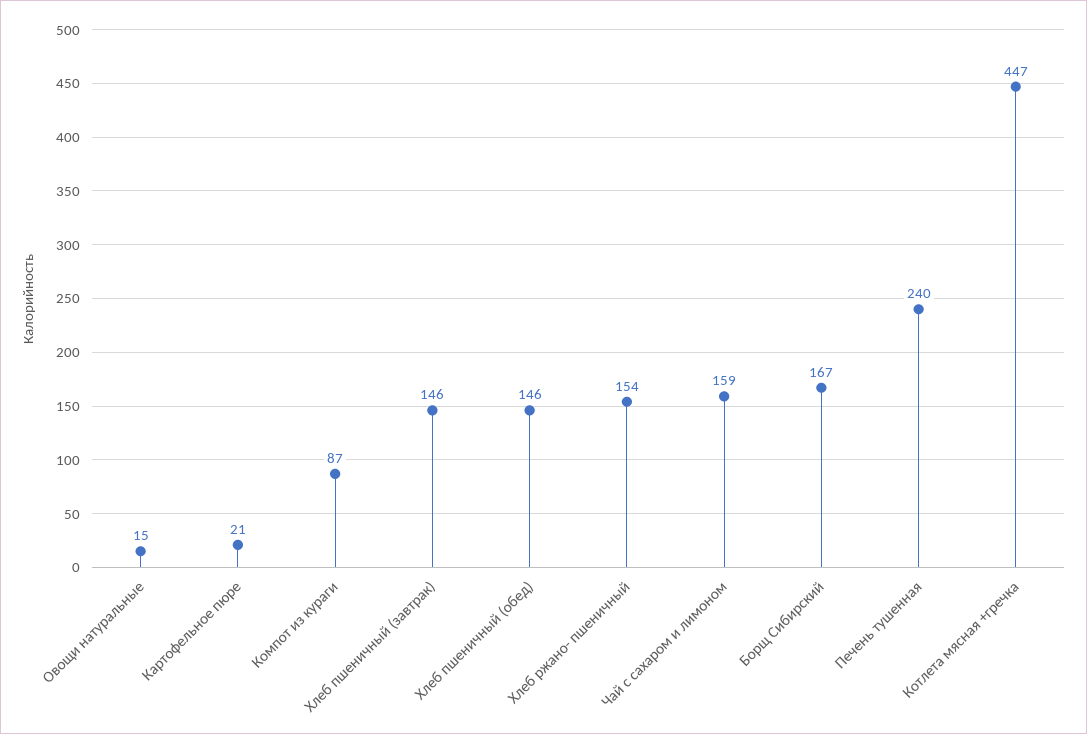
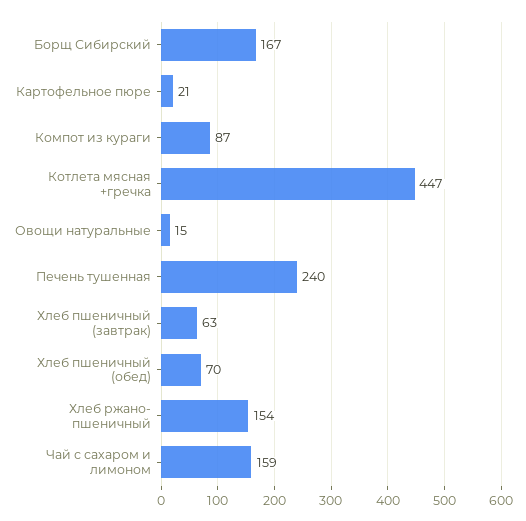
  {
    "Овощи натуральные": 15,
    "Картофельное пюре": 21,
    "Компот из кураги": 87,
-   "Хлеб пшеничный (завтрак)": 146,
+   "Хлеб пшеничный (завтрак)": 63,
-   "Хлеб пшеничный (обед)": 146,
+   "Хлеб пшеничный (обед)": 70,
    "Хлеб ржано- пшеничный": 154,
    "Чай с сахаром и лимоном": 159,
    "Борщ Сибирский": 167,
    "Печень тушенная": 240,
    "Котлета мясная +гречка": 447
  }

